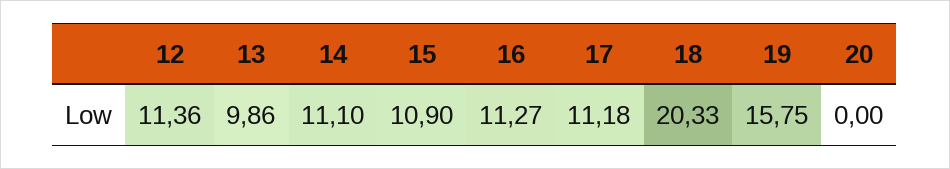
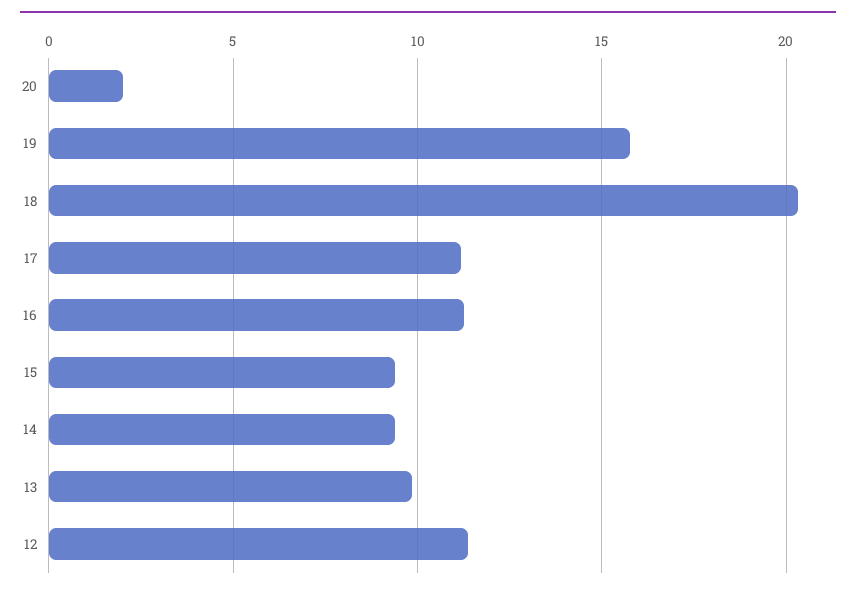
  {
    "12": 11.36,
    "13": 9.86,
-   "14": 11.1,
+   "14": 9.5,
-   "15": 10.9,
+   "15": 9.5,
    "16": 11.27,
    "17": 11.18,
    "18": 20.33,
    "19": 15.75,
-   "20": 0
+   "20": 2
  }

